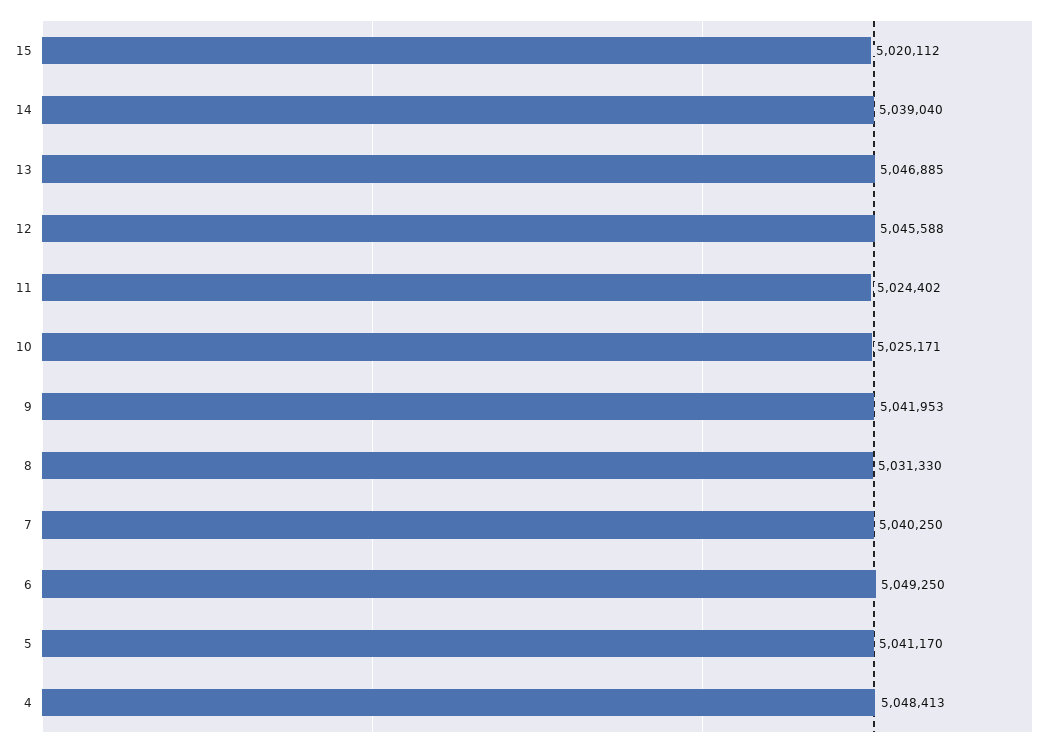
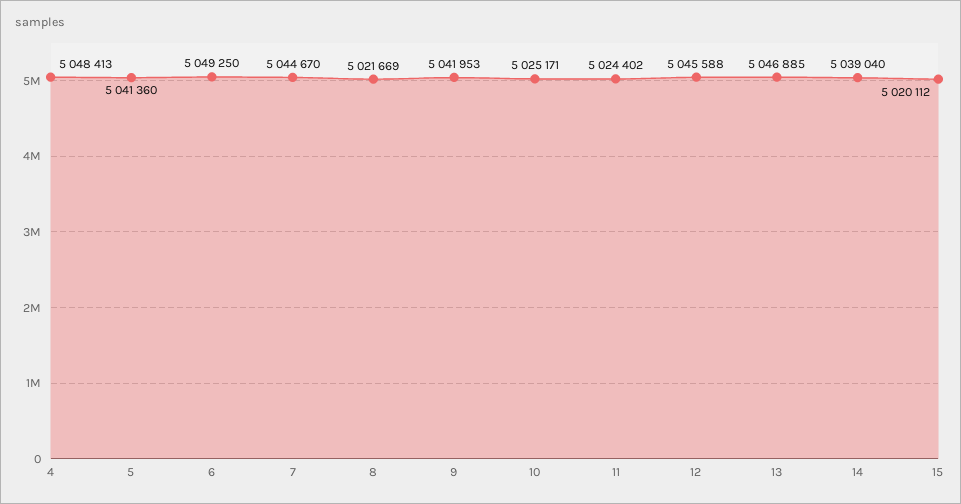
  {
    "15": 5020112,
    "14": 5039040,
    "13": 5046885,
    "12": 5045588,
    "11": 5024402,
    "10": 5025171,
    "9": 5041953,
-   "8": 5031330,
+   "8": 5021669,
-   "7": 5040250,
+   "7": 5044670,
    "6": 5049250,
-   "5": 5041170,
+   "5": 5041360,
    "4": 5048413
  }

